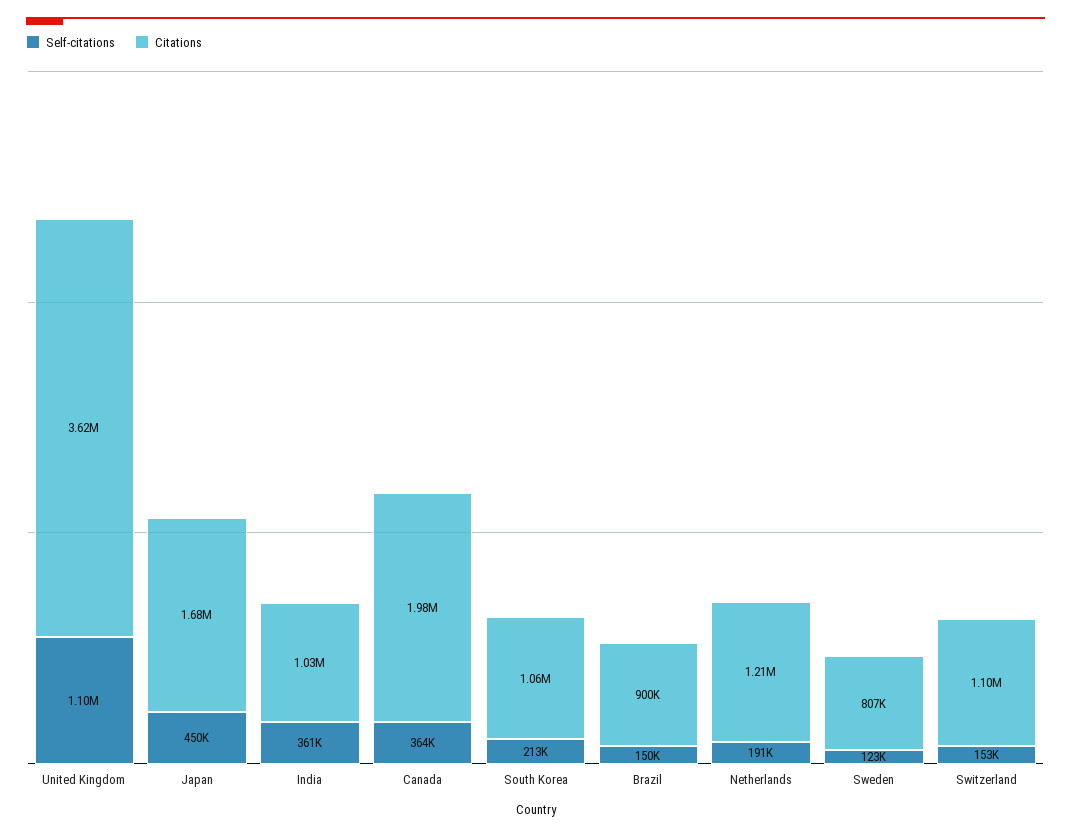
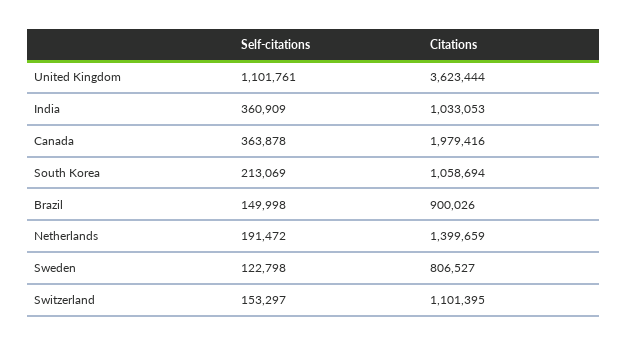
  {
    "Self-citations": {
      "United Kingdom": 1101761,
-     "Japan": 450000,
      "India": 360909,
      "Canada": 363878,
      "South Korea": 213069,
      "Brazil": 149998,
      "Netherlands": 191472,
      "Sweden": 122798,
      "Switzerland": 153297
    },
    "Citations": {
      "United Kingdom": 3623444,
-     "Japan": 1680000,
      "India": 1033053,
      "Canada": 1979416,
      "South Korea": 1058694,
      "Brazil": 900026,
-     "Netherlands": 1210000,
+     "Netherlands": 1399659,
      "Sweden": 806527,
      "Switzerland": 1101395
    }
  }

